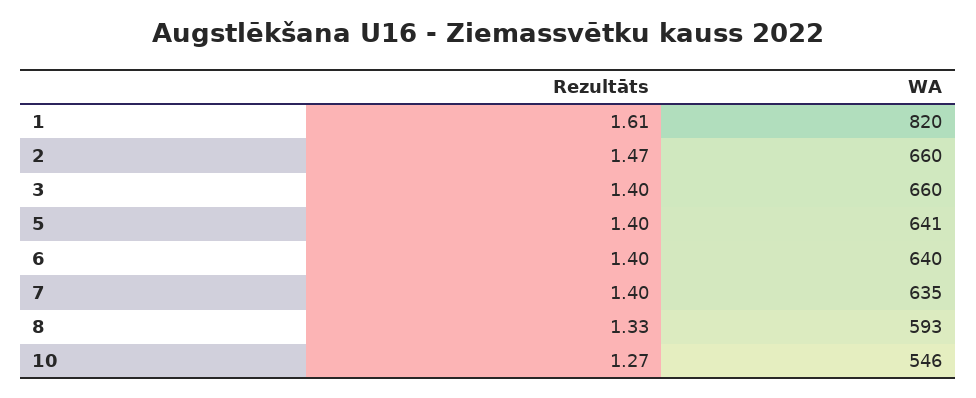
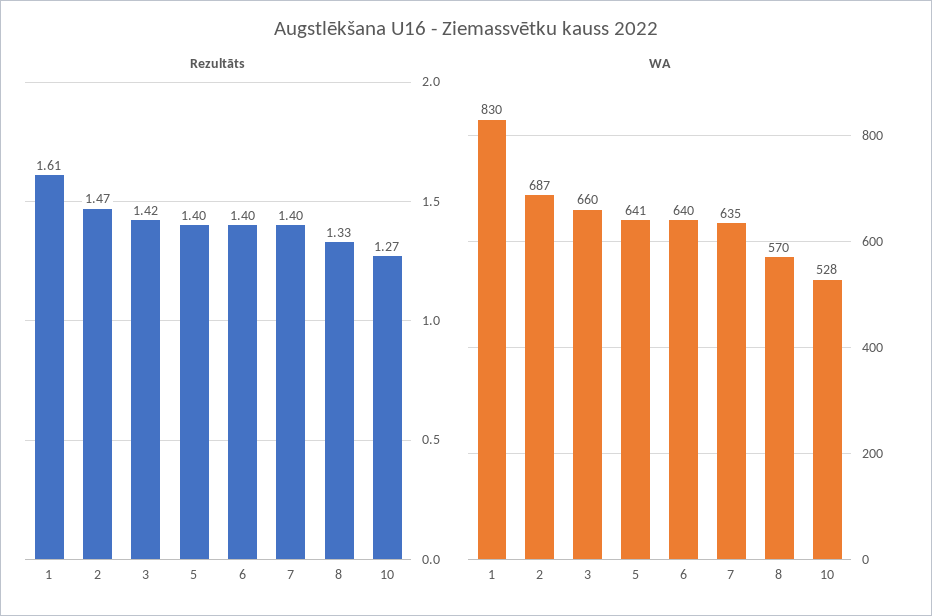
  {
    "Rezultāts": {
      "1": 1.61,
      "2": 1.47,
-     "3": 1.4,
+     "3": 1.42,
      "5": 1.4,
      "6": 1.4,
      "7": 1.4,
      "8": 1.33,
      "10": 1.27
    },
    "WA": {
-     "1": 820,
+     "1": 830,
-     "2": 660,
+     "2": 687,
      "3": 660,
      "5": 641,
      "6": 640,
      "7": 635,
-     "8": 593,
+     "8": 570,
-     "10": 546
+     "10": 528
    }
  }

